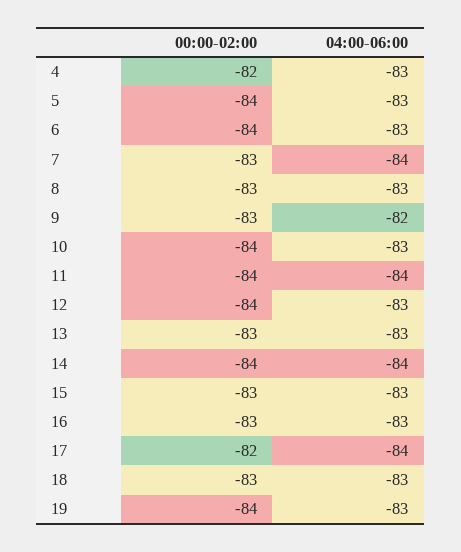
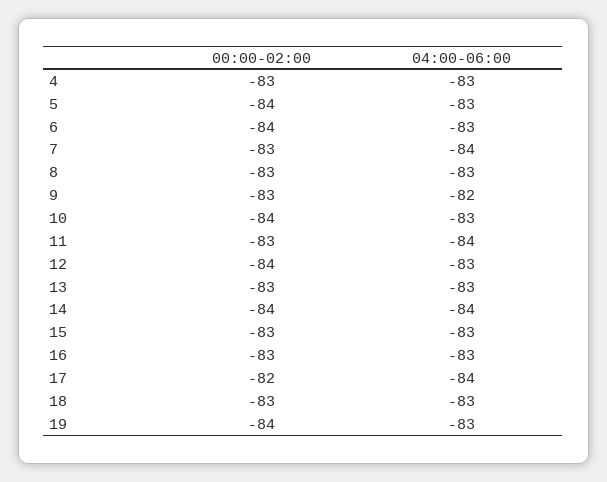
  {
    "00:00-02:00": {
-     "4": -82,
+     "4": -83,
      "5": -84,
      "6": -84,
      "7": -83,
      "8": -83,
      "9": -83,
      "10": -84,
-     "11": -84,
+     "11": -83,
      "12": -84,
      "13": -83,
      "14": -84,
      "15": -83,
      "16": -83,
      "17": -82,
      "18": -83,
      "19": -84
    },
    "04:00-06:00": {
      "4": -83,
      "5": -83,
      "6": -83,
      "7": -84,
      "8": -83,
      "9": -82,
      "10": -83,
      "11": -84,
      "12": -83,
      "13": -83,
      "14": -84,
      "15": -83,
      "16": -83,
      "17": -84,
      "18": -83,
      "19": -83
    }
  }

